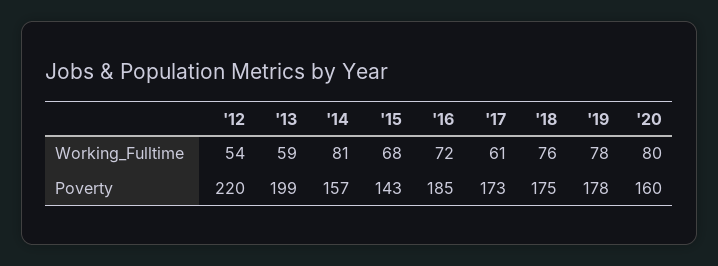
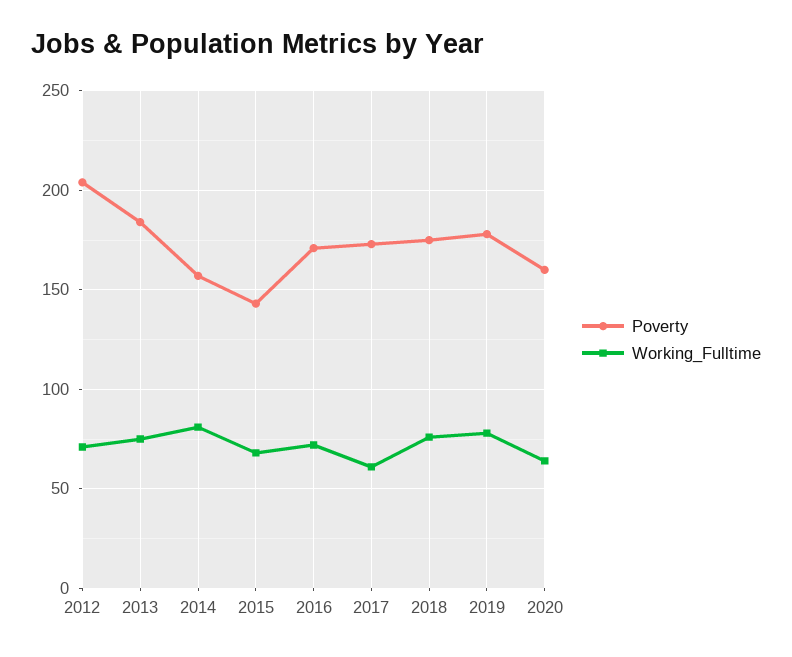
  {
    "Working_Fulltime": {
-     "'12": 54,
+     "'12": 70,
-     "'13": 59,
+     "'13": 75,
      "'14": 81,
      "'15": 68,
      "'16": 72,
      "'17": 61,
      "'18": 76,
      "'19": 78,
-     "'20": 80
+     "'20": 65
    },
    "Poverty": {
-     "'12": 220,
+     "'12": 205,
-     "'13": 199,
+     "'13": 185,
      "'14": 157,
      "'15": 143,
-     "'16": 185,
+     "'16": 170,
      "'17": 173,
      "'18": 175,
      "'19": 178,
      "'20": 160
    }
  }

